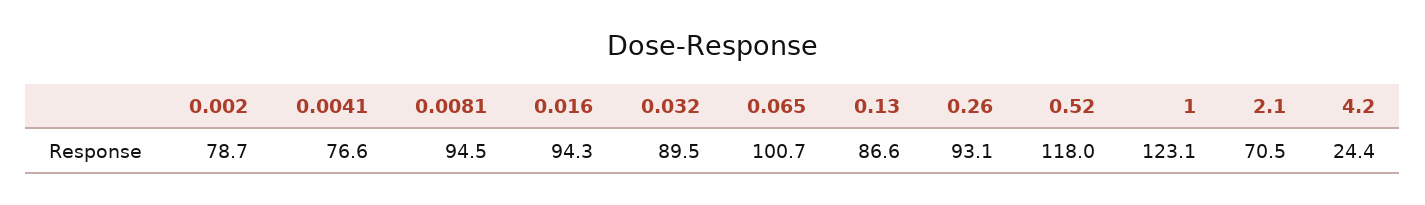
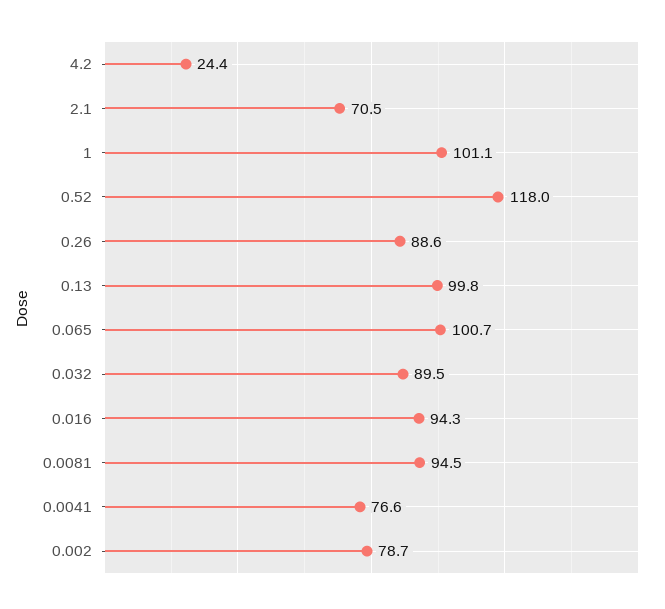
  {
    "0.002": 78.7,
    "0.0041": 76.6,
    "0.0081": 94.5,
    "0.016": 94.3,
    "0.032": 89.5,
    "0.065": 100.7,
-   "0.13": 86.6,
+   "0.13": 99.8,
-   "0.26": 93.1,
+   "0.26": 88.6,
    "0.52": 118,
-   "1": 123.1,
+   "1": 101.1,
    "2.1": 70.5,
    "4.2": 24.4
  }

